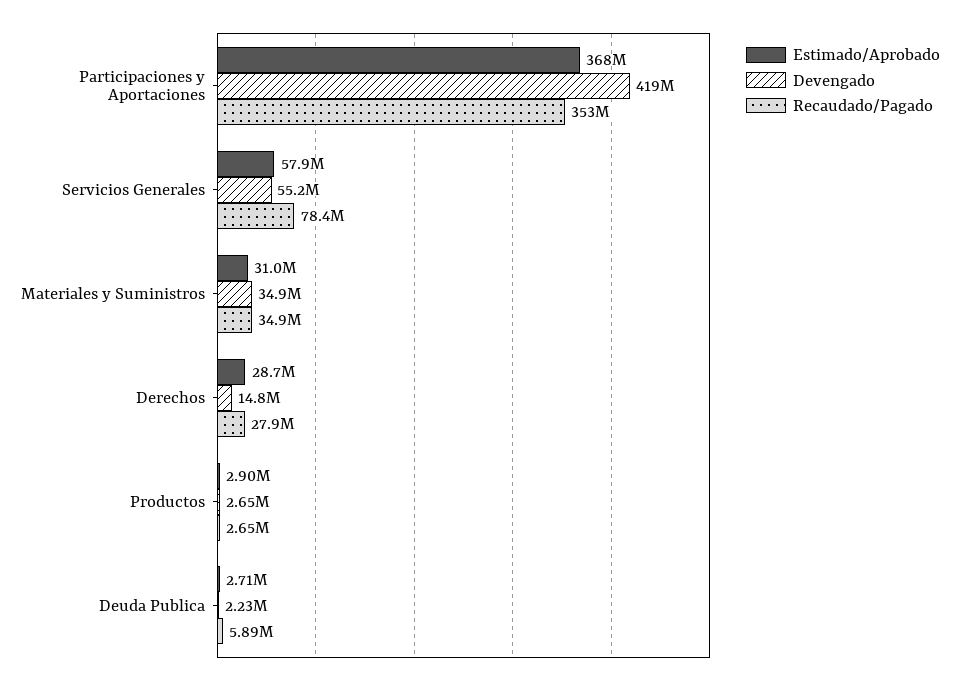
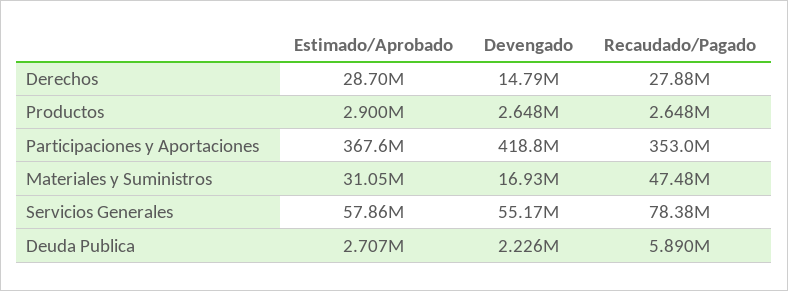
  {
    "Estimado/Aprobado": {
      "Participaciones y Aportaciones": 367600000,
      "Servicios Generales": 57860000,
      "Materiales y Suministros": 31050000,
      "Derechos": 28700000,
      "Productos": 2900000,
      "Deuda Publica": 2707000
    },
    "Devengado": {
      "Participaciones y Aportaciones": 418800000,
      "Servicios Generales": 55170000,
-     "Materiales y Suministros": 34900000,
+     "Materiales y Suministros": 16930000,
      "Derechos": 14790000,
      "Productos": 2648000,
      "Deuda Publica": 2226000
    },
    "Recaudado/Pagado": {
      "Participaciones y Aportaciones": 353000000,
      "Servicios Generales": 78380000,
-     "Materiales y Suministros": 34900000,
+     "Materiales y Suministros": 47480000,
      "Derechos": 27880000,
      "Productos": 2648000,
      "Deuda Publica": 5890000
    }
  }

